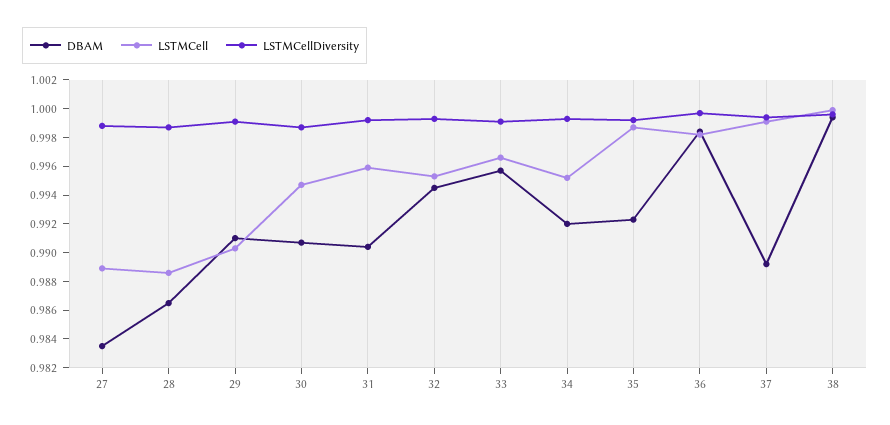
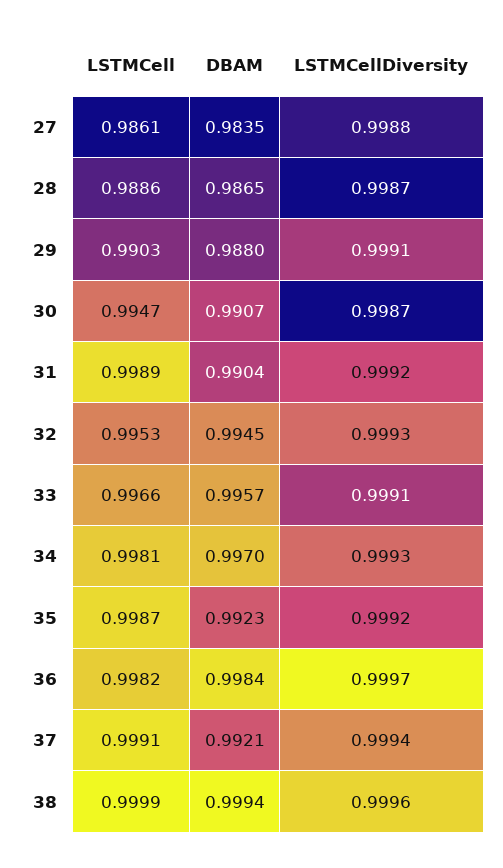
  {
    "DBAM": {
      "27": 0.9835,
      "28": 0.9865,
-     "29": 0.991,
+     "29": 0.988,
      "30": 0.9907,
      "31": 0.9904,
      "32": 0.9945,
      "33": 0.9957,
-     "34": 0.992,
+     "34": 0.997,
      "35": 0.9923,
      "36": 0.9984,
-     "37": 0.989,
+     "37": 0.9921,
      "38": 0.9994
    },
    "LSTMCell": {
-     "27": 0.989,
+     "27": 0.9861,
      "28": 0.9886,
      "29": 0.9903,
      "30": 0.9947,
-     "31": 0.996,
+     "31": 0.9989,
      "32": 0.9953,
      "33": 0.9966,
-     "34": 0.995,
+     "34": 0.9981,
      "35": 0.9987,
      "36": 0.9982,
      "37": 0.9991,
      "38": 0.9999
    },
    "LSTMCellDiversity": {
      "27": 0.9988,
      "28": 0.9987,
      "29": 0.9991,
      "30": 0.9987,
      "31": 0.9992,
      "32": 0.9993,
      "33": 0.9991,
      "34": 0.9993,
      "35": 0.9992,
      "36": 0.9997,
      "37": 0.9994,
      "38": 0.9996
    }
  }

